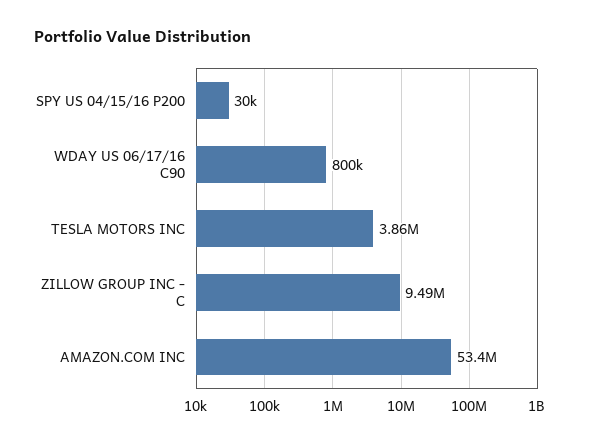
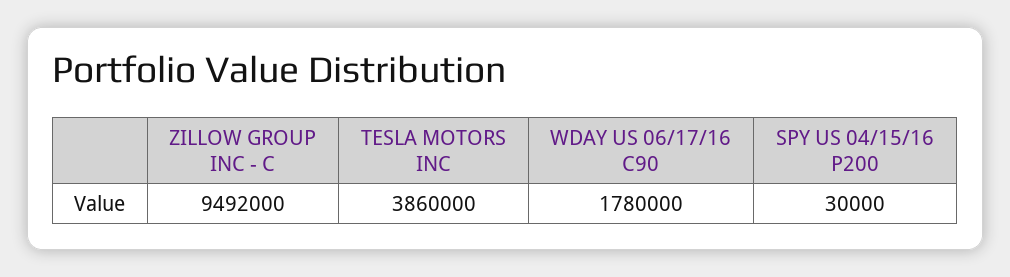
  {
    "SPY US 04/15/16 P200": 30000,
-   "WDAY US 06/17/16 C90": 800000,
+   "WDAY US 06/17/16 C90": 1780000,
    "TESLA MOTORS INC": 3860000,
-   "ZILLOW GROUP INC - C": 9492000,
+   "ZILLOW GROUP INC - C": 9492000
-   "AMAZON.COM INC": 53400000
  }

